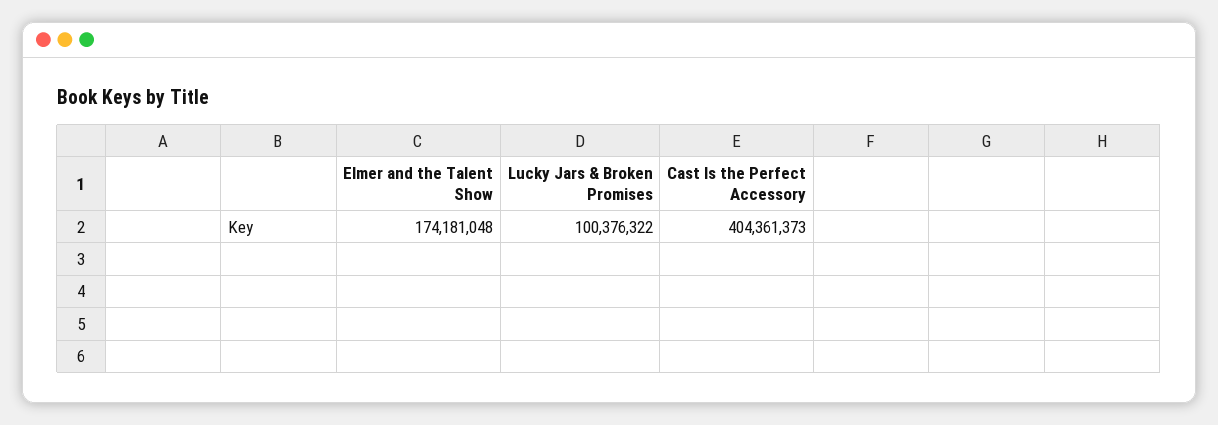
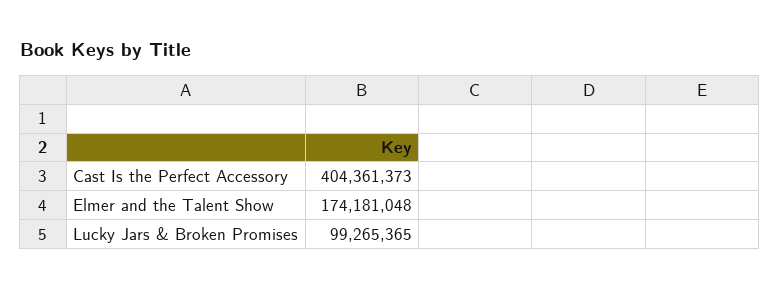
  {
    "Elmer and the Talent Show": 174181048,
-   "Lucky Jars & Broken Promises": 100376322,
+   "Lucky Jars & Broken Promises": 99265365,
    "Cast Is the Perfect Accessory": 404361373
  }

